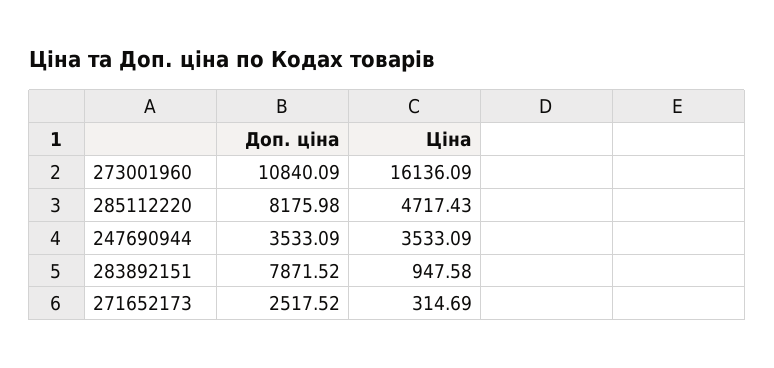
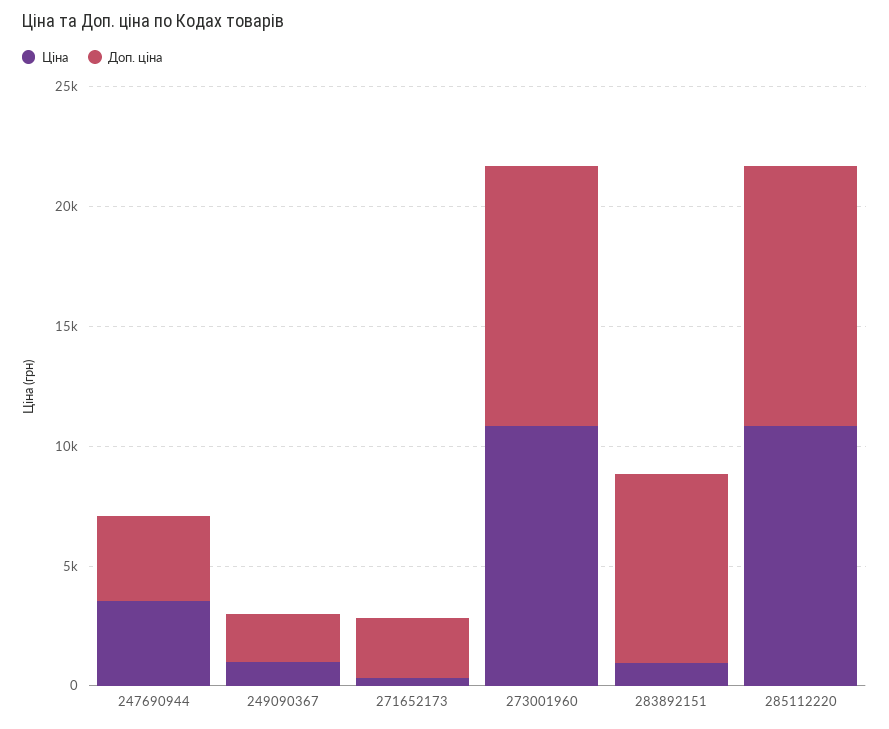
  {
    "Доп. ціна": {
      "273001960": 10840.09,
-     "285112220": 8175.98,
+     "285112220": 11000,
      "247690944": 3533.09,
      "283892151": 7871.52,
-     "271652173": 2517.52
+     "271652173": 2517.52,
+     "249090367": 2000
    },
    "Ціна": {
-     "273001960": 16136.09,
+     "273001960": 11000,
-     "285112220": 4717.43,
+     "285112220": 11000,
      "247690944": 3533.09,
      "283892151": 947.58,
-     "271652173": 314.69
+     "271652173": 314.69,
+     "249090367": 1000
    }
  }

